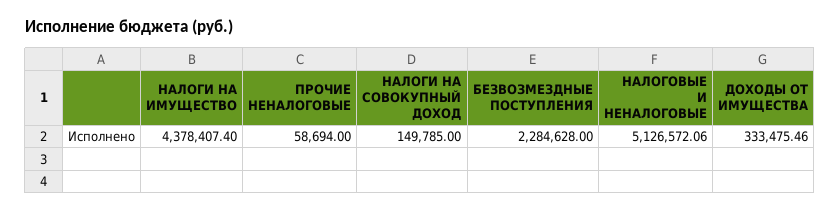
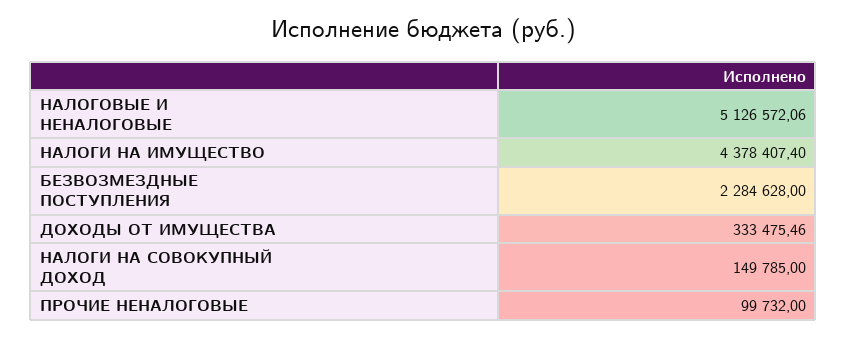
  {
    "НАЛОГИ НА ИМУЩЕСТВО": 4378407.4,
-   "ПРОЧИЕ НЕНАЛОГОВЫЕ": 58694,
+   "ПРОЧИЕ НЕНАЛОГОВЫЕ": 99732,
    "НАЛОГИ НА СОВОКУПНЫЙ ДОХОД": 149785,
    "БЕЗВОЗМЕЗДНЫЕ ПОСТУПЛЕНИЯ": 2284628,
    "НАЛОГОВЫЕ И НЕНАЛОГОВЫЕ": 5126572.06,
    "ДОХОДЫ ОТ ИМУЩЕСТВА": 333475.46
  }

